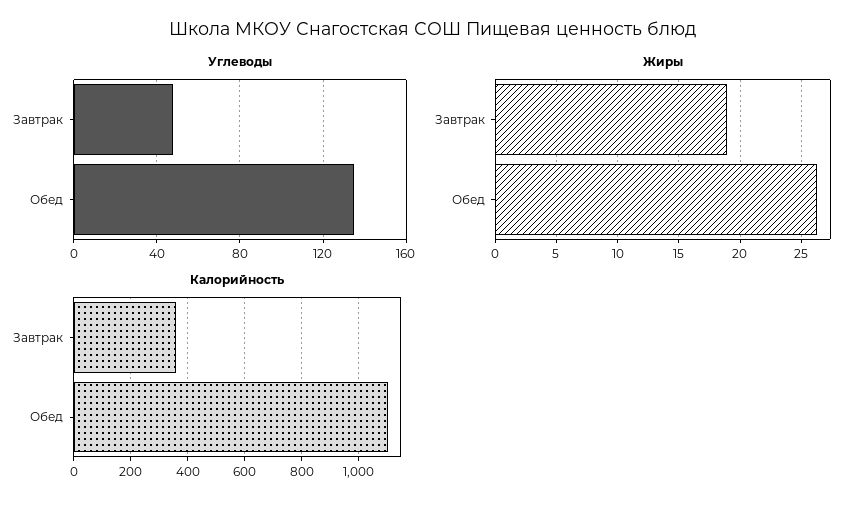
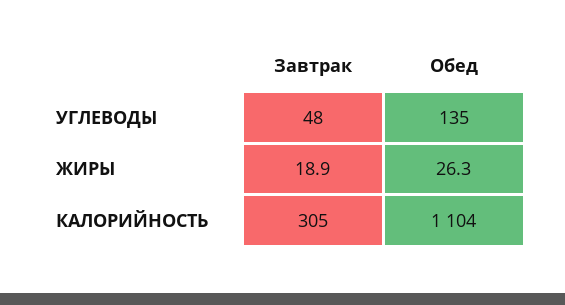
  {
    "Углеводы": {
      "Завтрак": 48,
      "Обед": 135
    },
    "Жиры": {
      "Завтрак": 18.9,
      "Обед": 26.3
    },
    "Калорийность": {
-     "Завтрак": 350,
+     "Завтрак": 305,
      "Обед": 1104
    }
  }

